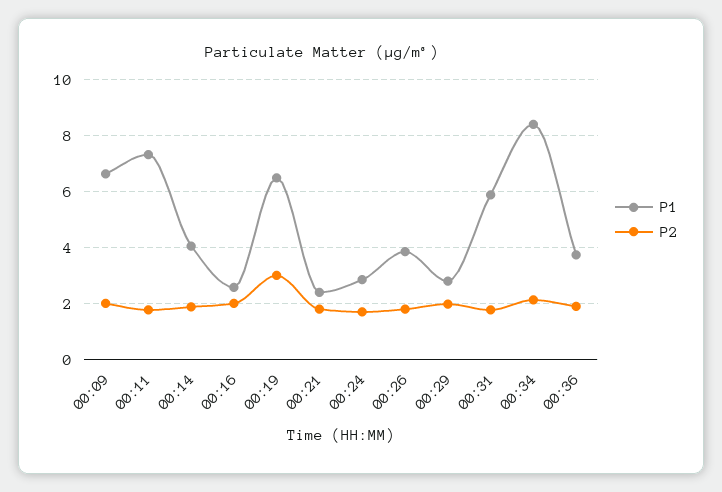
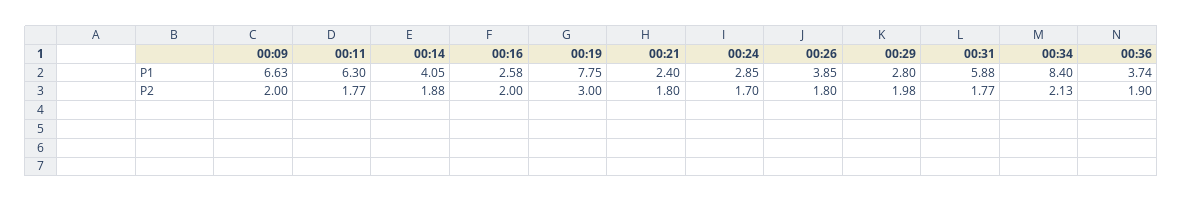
  {
    "P1": {
      "00:09": 6.63,
-     "00:11": 7.25,
+     "00:11": 6.3,
      "00:14": 4.05,
      "00:16": 2.58,
-     "00:19": 6.5,
+     "00:19": 7.75,
      "00:21": 2.4,
      "00:24": 2.85,
      "00:26": 3.85,
      "00:29": 2.8,
      "00:31": 5.88,
      "00:34": 8.4,
      "00:36": 3.74
    },
    "P2": {
      "00:09": 2,
      "00:11": 1.77,
      "00:14": 1.88,
      "00:16": 2,
      "00:19": 3,
      "00:21": 1.8,
      "00:24": 1.7,
      "00:26": 1.8,
      "00:29": 1.98,
      "00:31": 1.77,
      "00:34": 2.13,
      "00:36": 1.9
    }
  }

